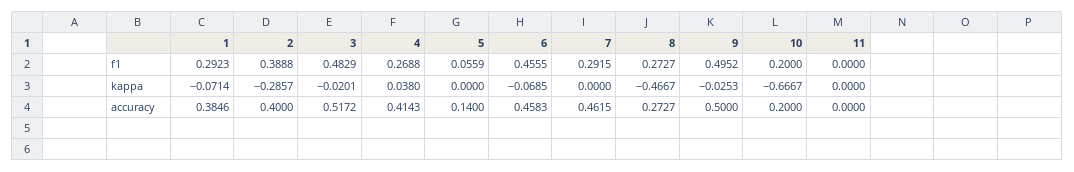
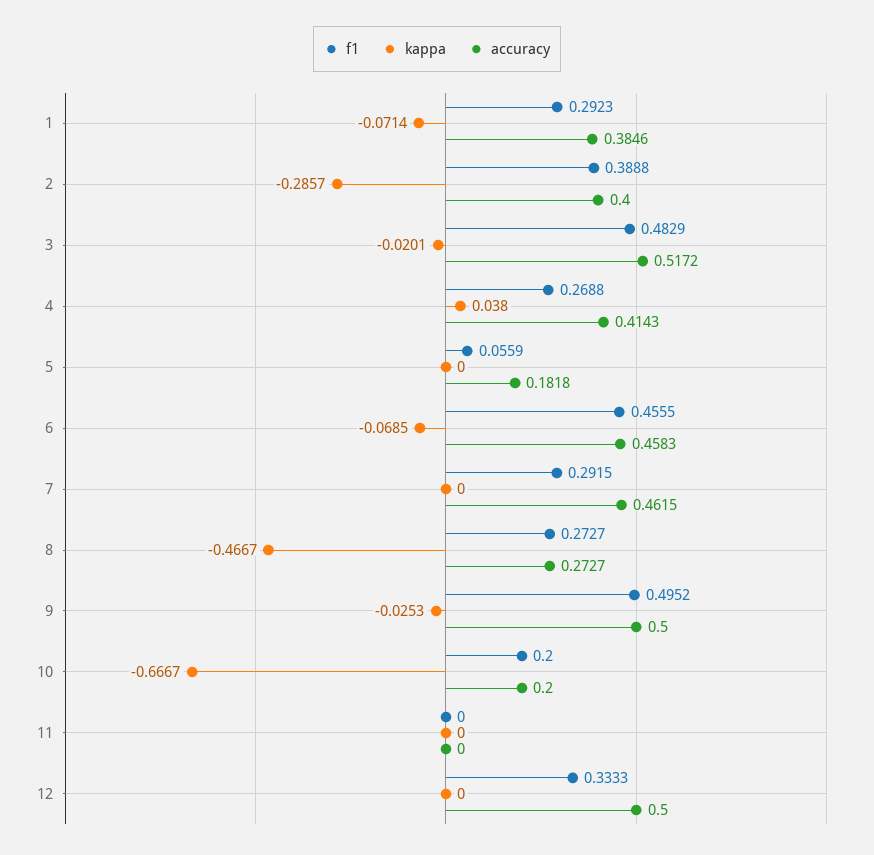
  {
    "f1": {
      "1": 0.2923,
      "2": 0.3888,
      "3": 0.4829,
      "4": 0.2688,
      "5": 0.0559,
      "6": 0.4555,
      "7": 0.2915,
      "8": 0.2727,
      "9": 0.4952,
      "10": 0.2,
-     "11": 0
+     "11": 0,
+     "12": 0.3333
    },
    "kappa": {
      "1": -0.0714,
      "2": -0.2857,
      "3": -0.0201,
      "4": 0.038,
      "5": 0,
      "6": -0.0685,
      "7": 0,
      "8": -0.4667,
      "9": -0.0253,
      "10": -0.6667,
-     "11": 0
+     "11": 0,
+     "12": 0
    },
    "accuracy": {
      "1": 0.3846,
      "2": 0.4,
      "3": 0.5172,
      "4": 0.4143,
-     "5": 0.14,
+     "5": 0.1818,
      "6": 0.4583,
      "7": 0.4615,
      "8": 0.2727,
      "9": 0.5,
      "10": 0.2,
-     "11": 0
+     "11": 0,
+     "12": 0.5
    }
  }

